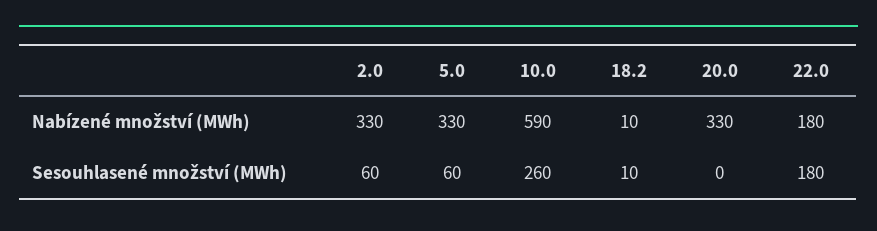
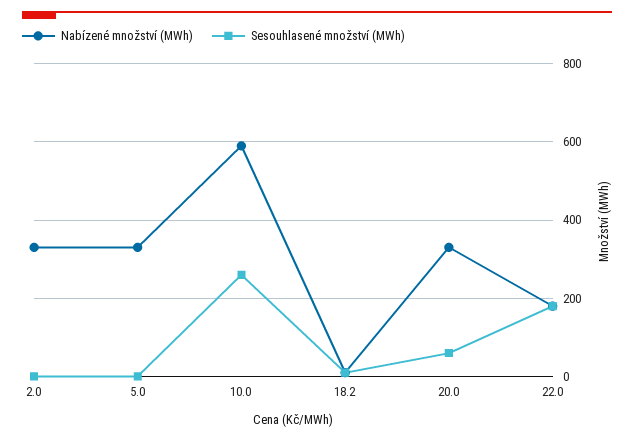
  {
    "Nabízené množství (MWh)": {
      "2.0": 330,
      "5.0": 330,
      "10.0": 590,
      "18.2": 10,
      "20.0": 330,
      "22.0": 180
    },
    "Sesouhlasené množství (MWh)": {
-     "2.0": 60,
+     "2.0": 0,
-     "5.0": 60,
+     "5.0": 0,
      "10.0": 260,
      "18.2": 10,
-     "20.0": 0,
+     "20.0": 60,
      "22.0": 180
    }
  }

